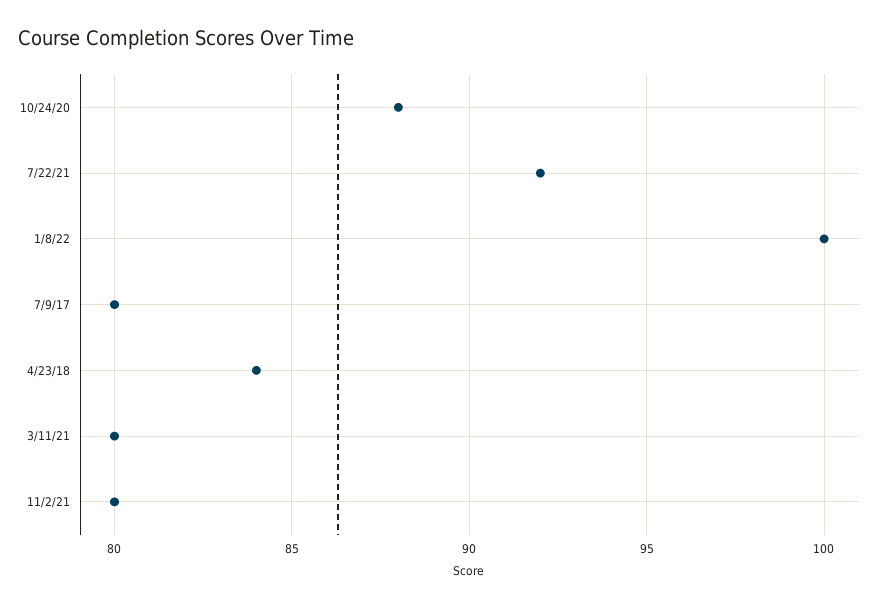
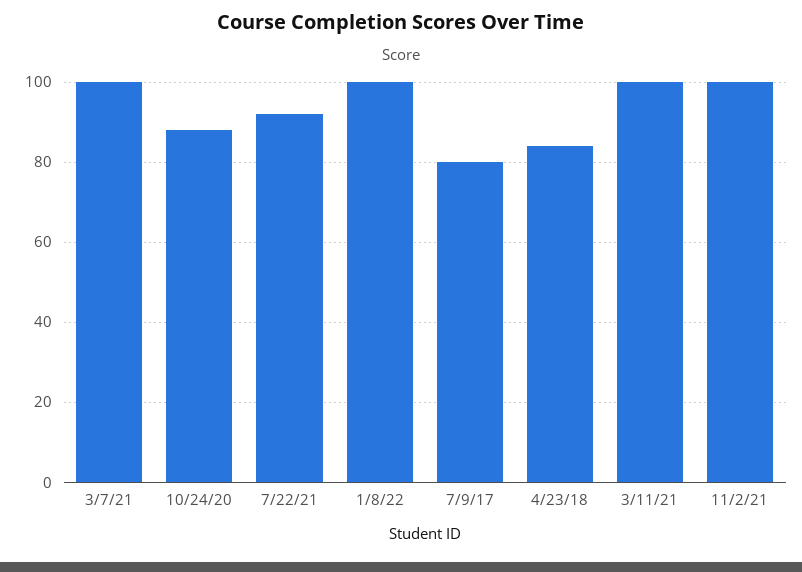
  {
    "10/24/20": 88,
    "7/22/21": 92,
    "1/8/22": 100,
    "7/9/17": 80,
    "4/23/18": 84,
-   "3/11/21": 80,
+   "3/11/21": 100,
-   "11/2/21": 80
+   "11/2/21": 100,
+   "3/7/21": 100
  }

